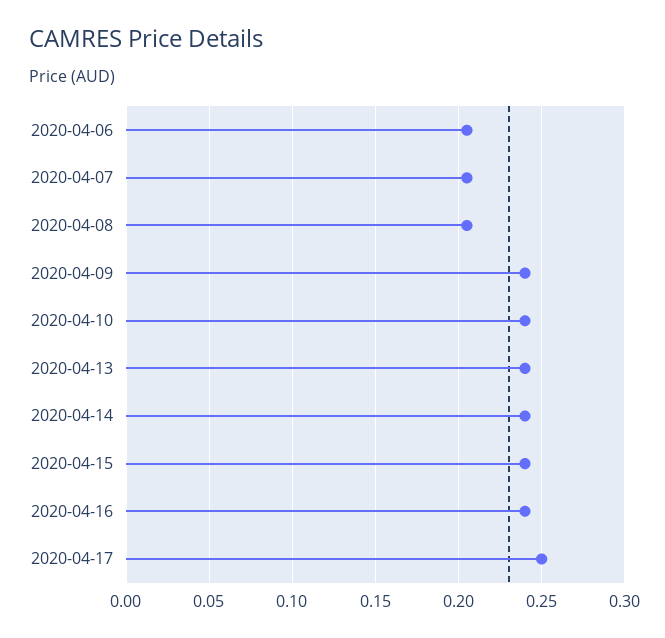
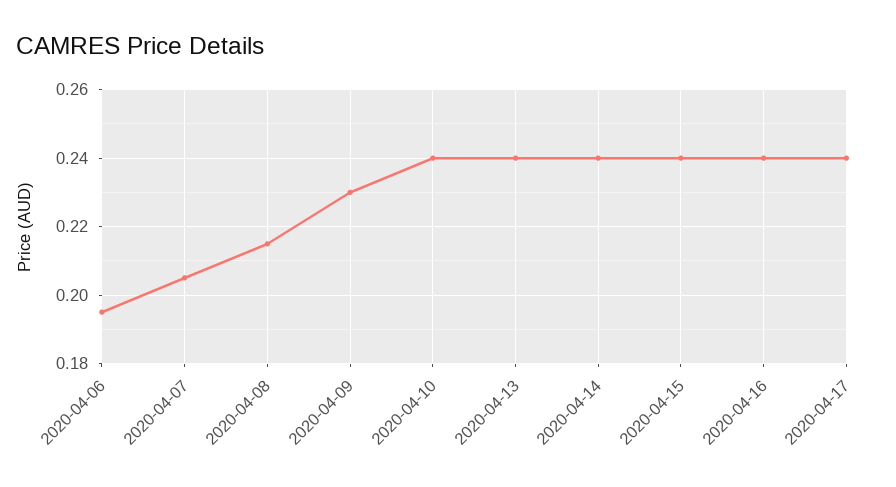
  {
-   "2020-04-06": 0.205,
+   "2020-04-06": 0.195,
    "2020-04-07": 0.205,
-   "2020-04-08": 0.205,
+   "2020-04-08": 0.215,
-   "2020-04-09": 0.24,
+   "2020-04-09": 0.23,
    "2020-04-10": 0.24,
    "2020-04-13": 0.24,
    "2020-04-14": 0.24,
    "2020-04-15": 0.24,
    "2020-04-16": 0.24,
-   "2020-04-17": 0.25
+   "2020-04-17": 0.24
  }

